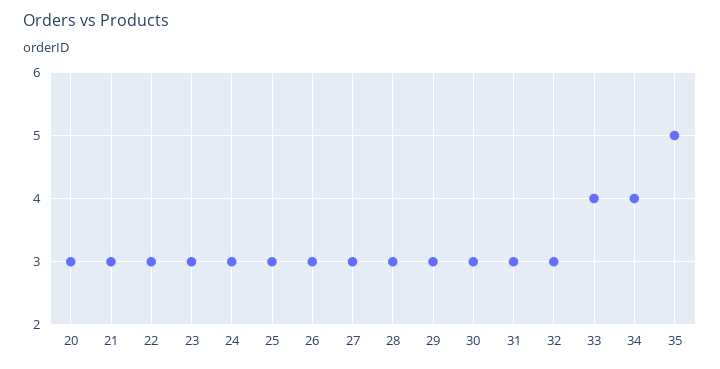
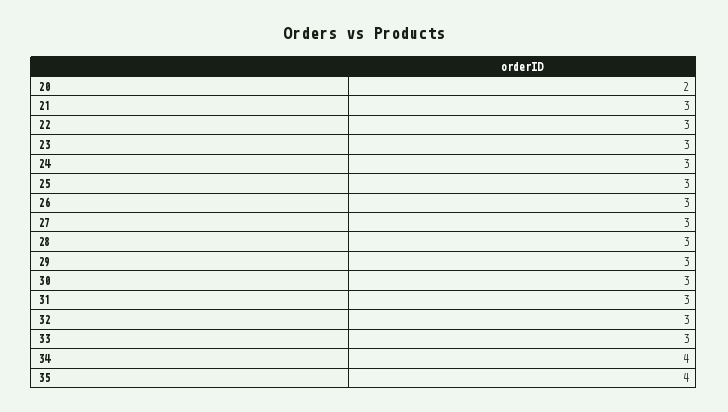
  {
-   "20": 3,
+   "20": 2,
    "21": 3,
    "22": 3,
    "23": 3,
    "24": 3,
    "25": 3,
    "26": 3,
    "27": 3,
    "28": 3,
    "29": 3,
    "30": 3,
    "31": 3,
    "32": 3,
-   "33": 4,
+   "33": 3,
    "34": 4,
-   "35": 5
+   "35": 4
  }

